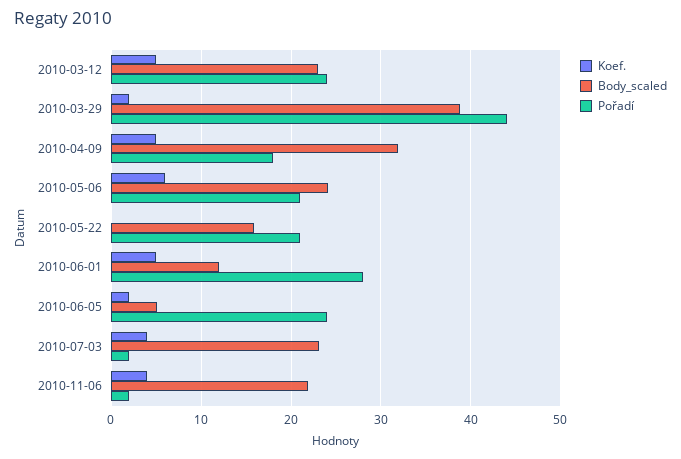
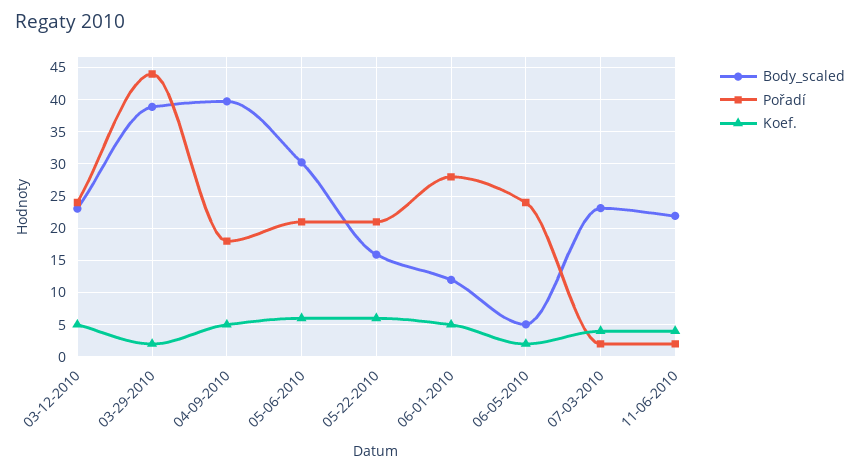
  {
    "Koef.": {
      "2010-03-12": 5,
      "2010-03-29": 2,
      "2010-04-09": 5,
      "2010-05-06": 6,
-     "2010-05-22": 0,
+     "2010-05-22": 6,
      "2010-06-01": 5,
      "2010-06-05": 2,
      "2010-07-03": 4,
      "2010-11-06": 4
    },
    "Body_scaled": {
      "2010-03-12": 23,
      "2010-03-29": 39,
-     "2010-04-09": 32,
+     "2010-04-09": 40,
-     "2010-05-06": 24,
+     "2010-05-06": 30,
      "2010-05-22": 16,
      "2010-06-01": 12,
      "2010-06-05": 5,
      "2010-07-03": 23,
      "2010-11-06": 22
    },
    "Pořadí": {
      "2010-03-12": 24,
      "2010-03-29": 44,
      "2010-04-09": 18,
      "2010-05-06": 21,
      "2010-05-22": 21,
      "2010-06-01": 28,
      "2010-06-05": 24,
      "2010-07-03": 2,
      "2010-11-06": 2
    }
  }

